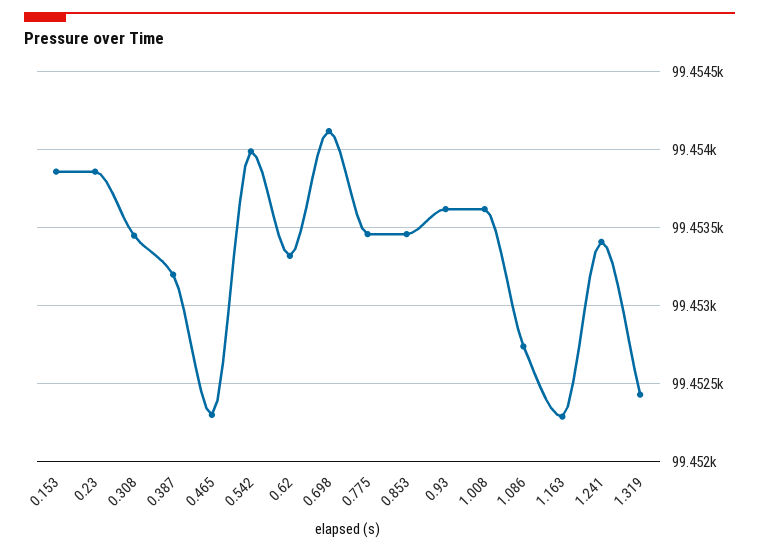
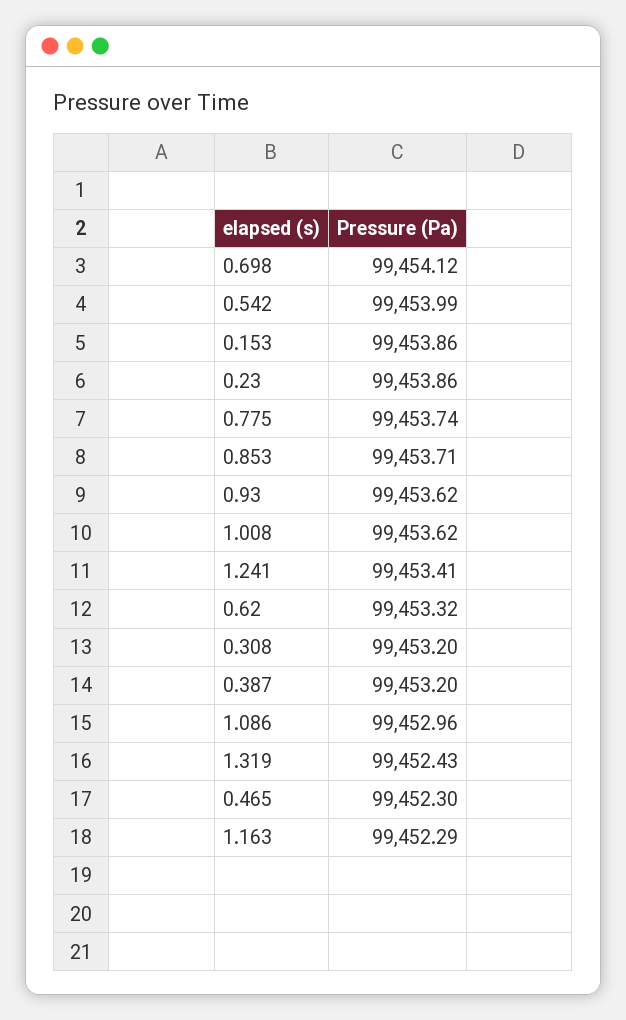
  {
    "0.153": 99453.86,
    "0.23": 99453.86,
-   "0.308": 99453.45,
+   "0.308": 99453.2,
    "0.387": 99453.2,
    "0.465": 99452.3,
    "0.542": 99453.99,
    "0.62": 99453.32,
    "0.698": 99454.12,
-   "0.775": 99453.45,
+   "0.775": 99453.74,
-   "0.853": 99453.45,
+   "0.853": 99453.71,
    "0.93": 99453.62,
    "1.008": 99453.62,
-   "1.086": 99452.75,
+   "1.086": 99452.96,
    "1.163": 99452.29,
    "1.241": 99453.41,
    "1.319": 99452.43
  }

